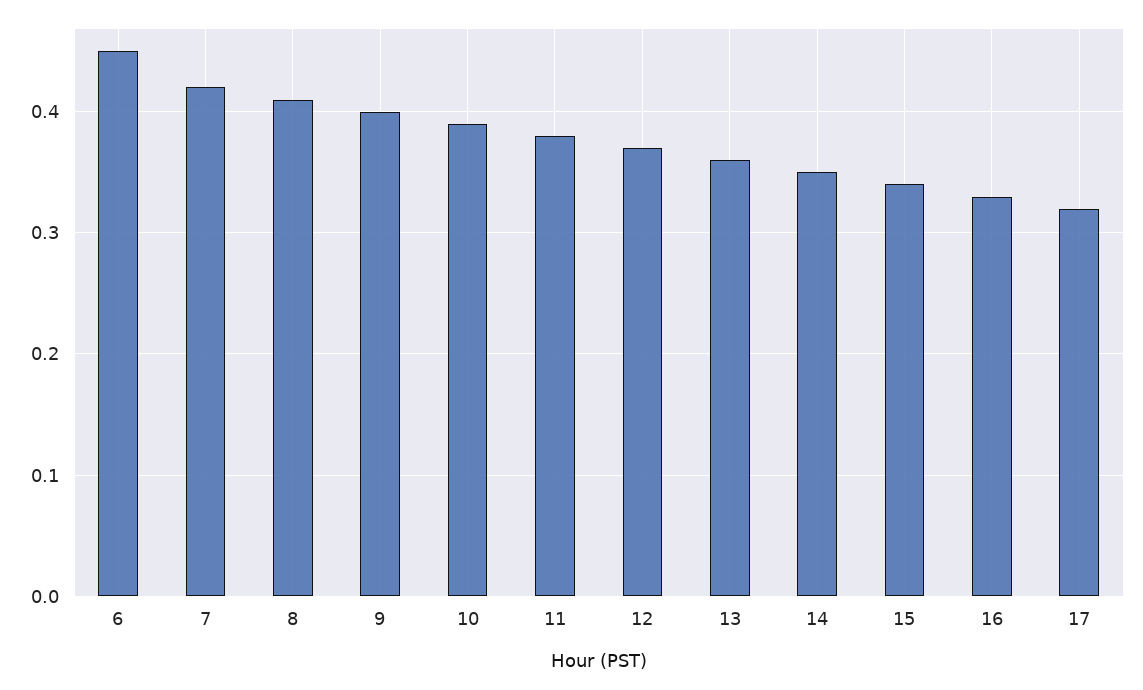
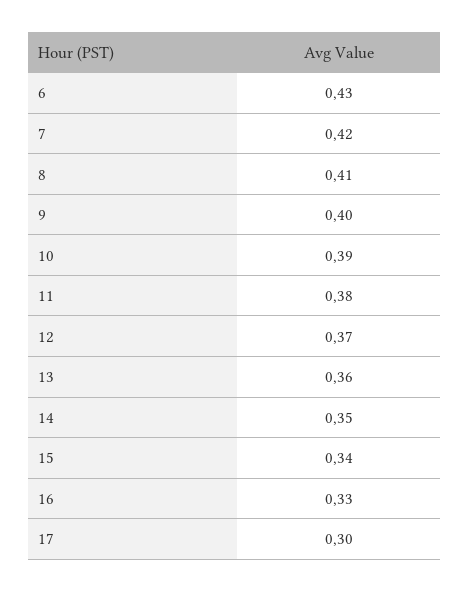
  {
-   "6": 0.45,
+   "6": 0.43,
    "7": 0.42,
    "8": 0.41,
    "9": 0.4,
    "10": 0.39,
    "11": 0.38,
    "12": 0.37,
    "13": 0.36,
    "14": 0.35,
    "15": 0.34,
    "16": 0.33,
-   "17": 0.32
+   "17": 0.3
  }

